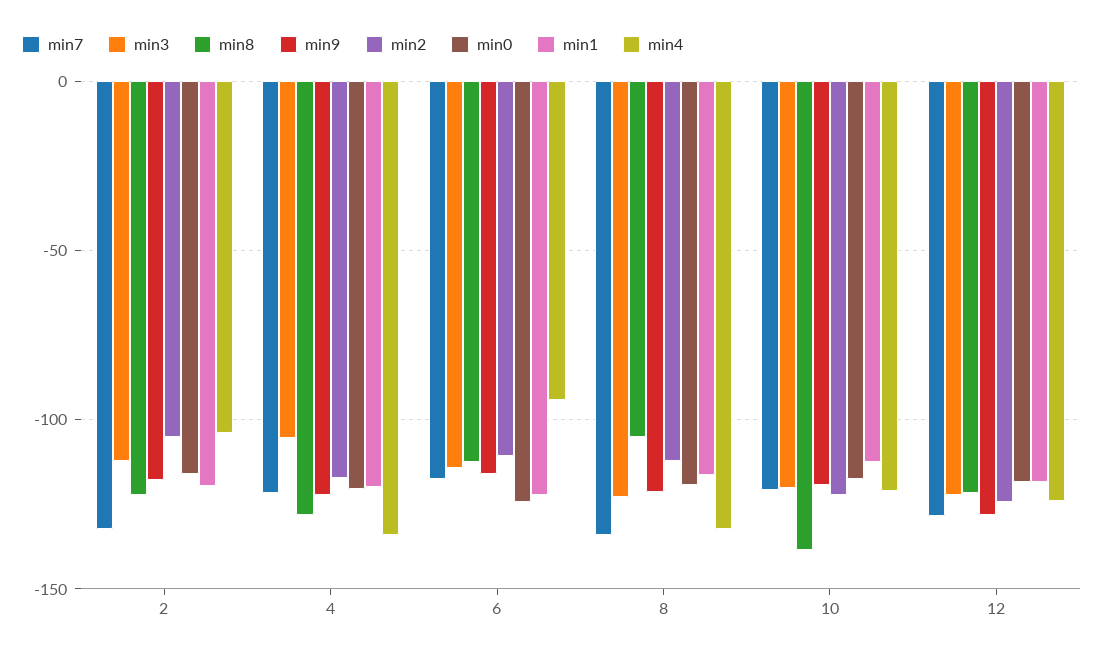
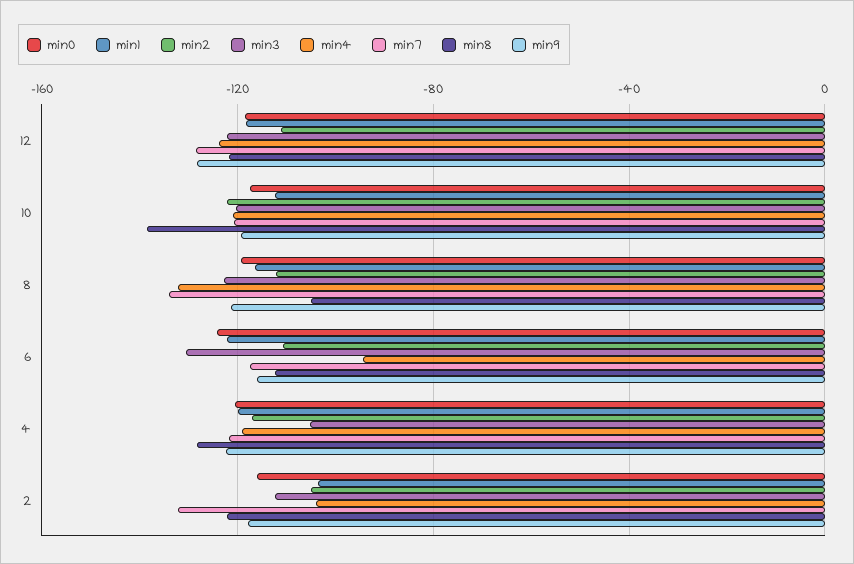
  {
    "min7": {
      "2": -130,
      "4": -120,
      "6": -120,
      "8": -135,
      "10": -120,
      "12": -130
    },
    "min3": {
      "2": -110,
      "4": -105,
-     "6": -115,
+     "6": -130,
      "8": -125,
      "10": -120,
      "12": -120
    },
    "min8": {
      "2": -120,
      "4": -130,
      "6": -110,
      "8": -105,
      "10": -140,
      "12": -120
    },
    "min9": {
      "2": -120,
      "4": -120,
      "6": -115,
      "8": -120,
      "10": -120,
      "12": -130
    },
    "min2": {
      "2": -105,
      "4": -115,
      "6": -110,
      "8": -110,
      "10": -120,
-     "12": -125
+     "12": -110
    },
    "min0": {
      "2": -115,
      "4": -120,
      "6": -125,
      "8": -120,
      "10": -120,
      "12": -120
    },
    "min1": {
-     "2": -120,
+     "2": -105,
      "4": -120,
      "6": -120,
      "8": -115,
      "10": -110,
      "12": -120
    },
    "min4": {
      "2": -105,
-     "4": -135,
+     "4": -120,
      "6": -95,
      "8": -130,
      "10": -120,
      "12": -125
    }
  }

